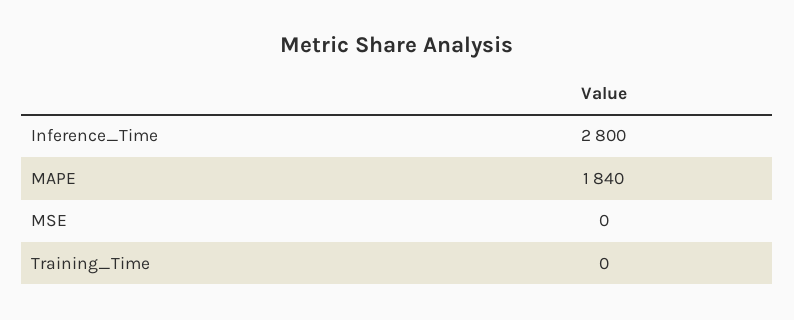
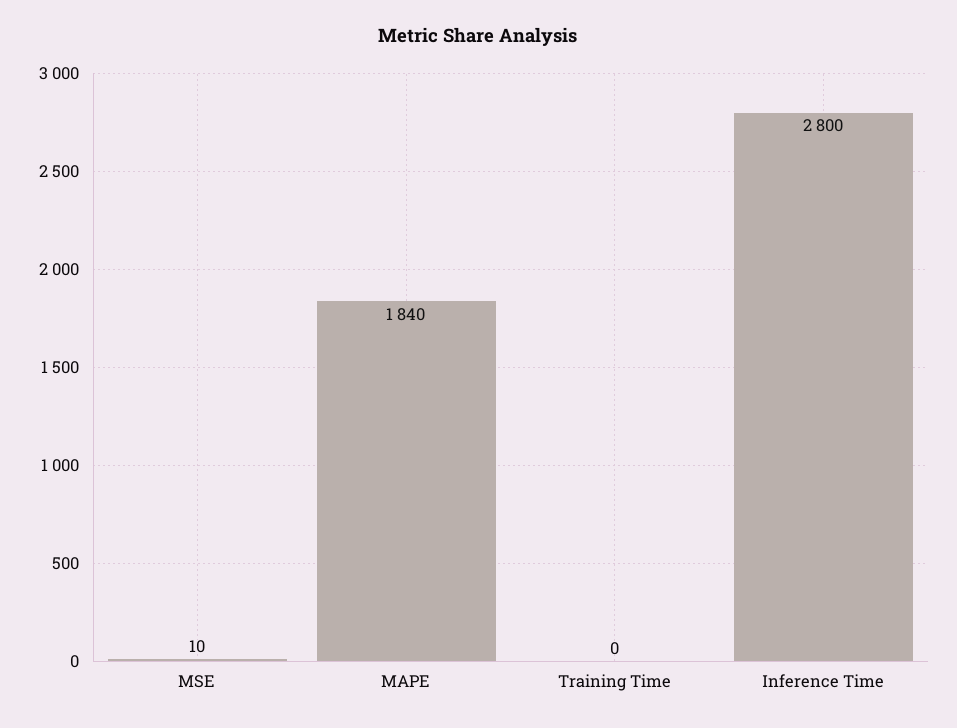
  {
    "Inference_Time": 2800,
    "MAPE": 1840,
-   "MSE": 0,
+   "MSE": 10,
    "Training_Time": 0
  }

